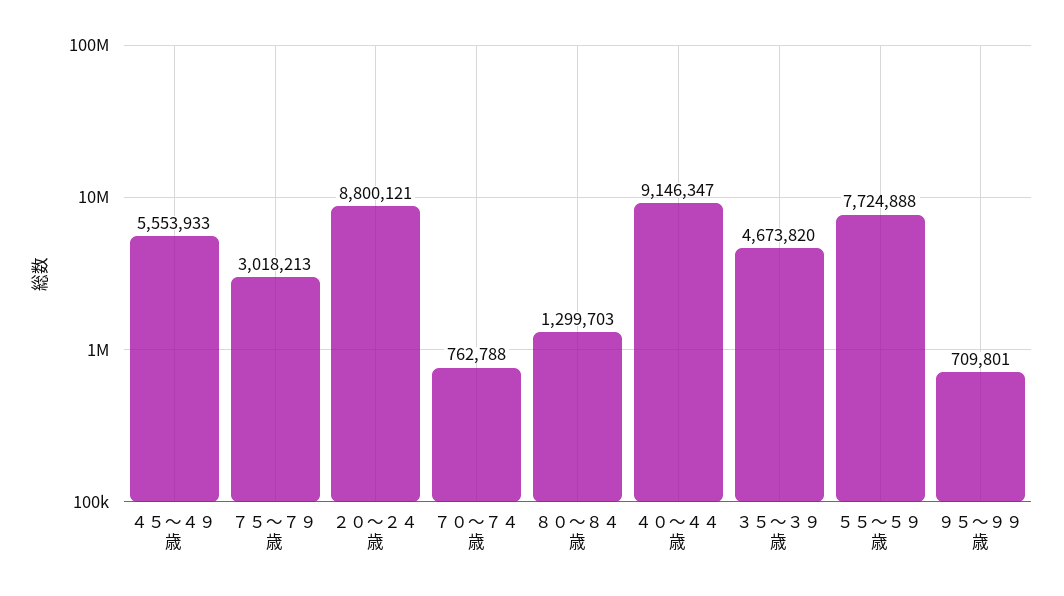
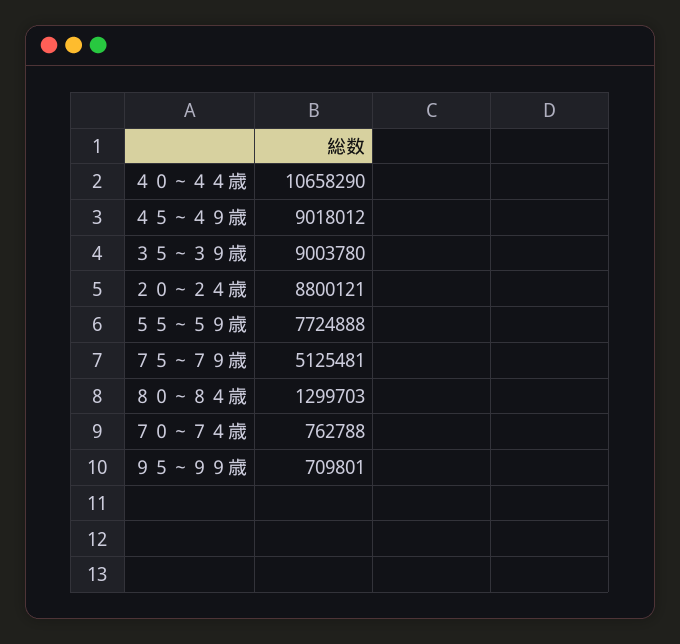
  {
-   "４５～４９歳": 5553933,
+   "４５～４９歳": 9018012,
-   "７５～７９歳": 3018213,
+   "７５～７９歳": 5125481,
    "２０～２４歳": 8800121,
    "７０～７４歳": 762788,
    "８０～８４歳": 1299703,
-   "４０～４４歳": 9146347,
+   "４０～４４歳": 10658290,
-   "３５～３９歳": 4673820,
+   "３５～３９歳": 9003780,
    "５５～５９歳": 7724888,
    "９５～９９歳": 709801
  }

